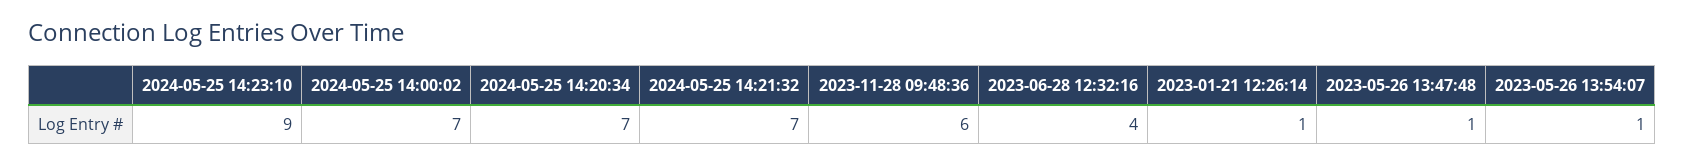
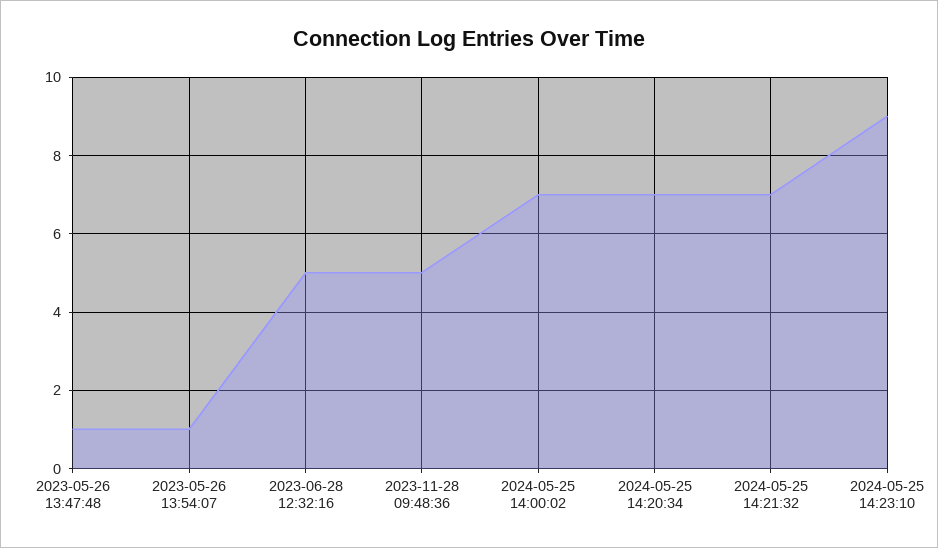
  {
    "2024-05-25 14:23:10": 9,
    "2024-05-25 14:00:02": 7,
    "2024-05-25 14:20:34": 7,
    "2024-05-25 14:21:32": 7,
-   "2023-11-28 09:48:36": 6,
+   "2023-11-28 09:48:36": 5,
-   "2023-06-28 12:32:16": 4,
+   "2023-06-28 12:32:16": 5,
-   "2023-01-21 12:26:14": 1,
    "2023-05-26 13:47:48": 1,
    "2023-05-26 13:54:07": 1
  }

